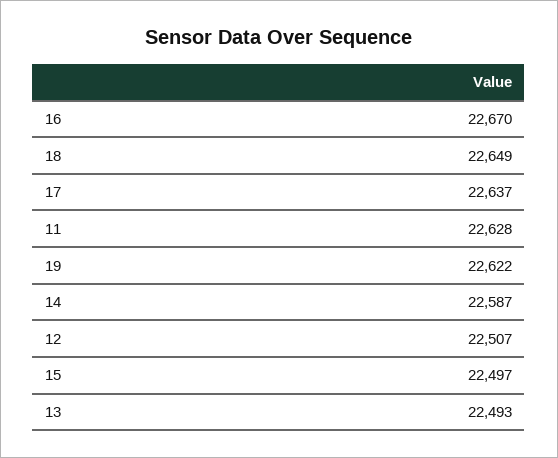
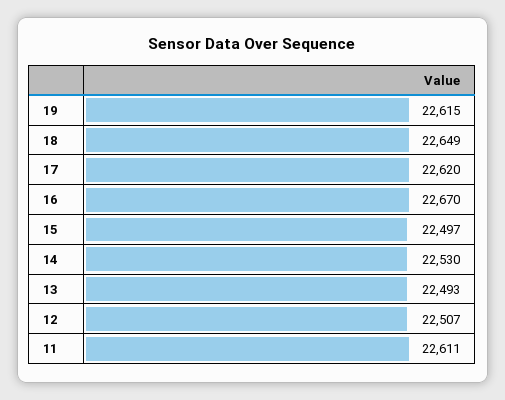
  {
    "16": 22670,
    "18": 22649,
-   "17": 22637,
+   "17": 22620,
-   "11": 22628,
+   "11": 22611,
-   "19": 22622,
+   "19": 22615,
-   "14": 22587,
+   "14": 22530,
    "12": 22507,
    "15": 22497,
    "13": 22493
  }

